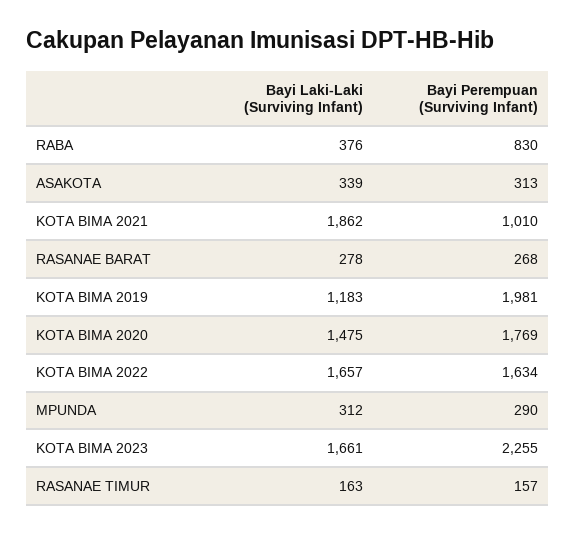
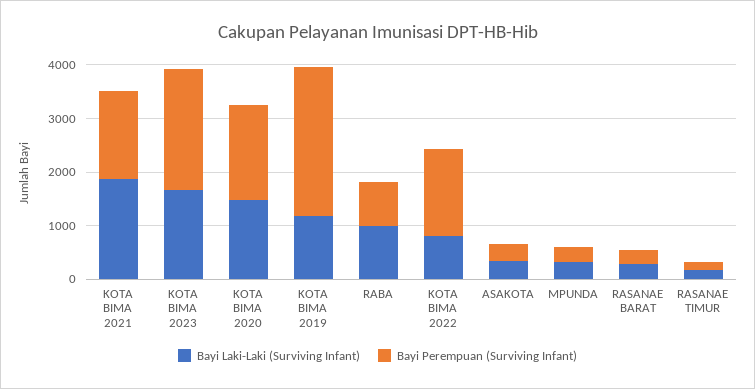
  {
    "Bayi Laki-Laki (Surviving Infant)": {
-     "RABA": 376,
+     "RABA": 1000,
      "ASAKOTA": 339,
      "KOTA BIMA 2021": 1862,
      "RASANAE BARAT": 278,
      "KOTA BIMA 2019": 1183,
      "KOTA BIMA 2020": 1475,
-     "KOTA BIMA 2022": 1657,
+     "KOTA BIMA 2022": 800,
      "MPUNDA": 312,
      "KOTA BIMA 2023": 1661,
      "RASANAE TIMUR": 163
    },
    "Bayi Perempuan (Surviving Infant)": {
      "RABA": 830,
      "ASAKOTA": 313,
-     "KOTA BIMA 2021": 1010,
+     "KOTA BIMA 2021": 1600,
      "RASANAE BARAT": 268,
-     "KOTA BIMA 2019": 1981,
+     "KOTA BIMA 2019": 2800,
      "KOTA BIMA 2020": 1769,
      "KOTA BIMA 2022": 1634,
      "MPUNDA": 290,
      "KOTA BIMA 2023": 2255,
      "RASANAE TIMUR": 157
    }
  }

